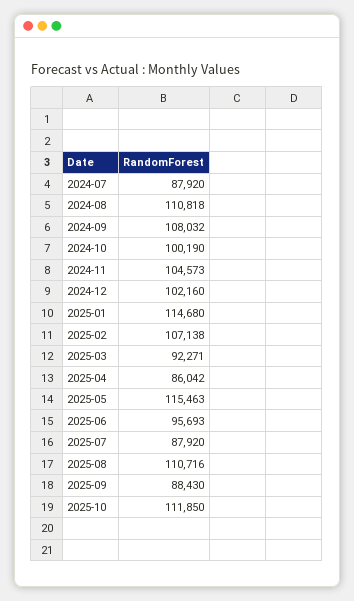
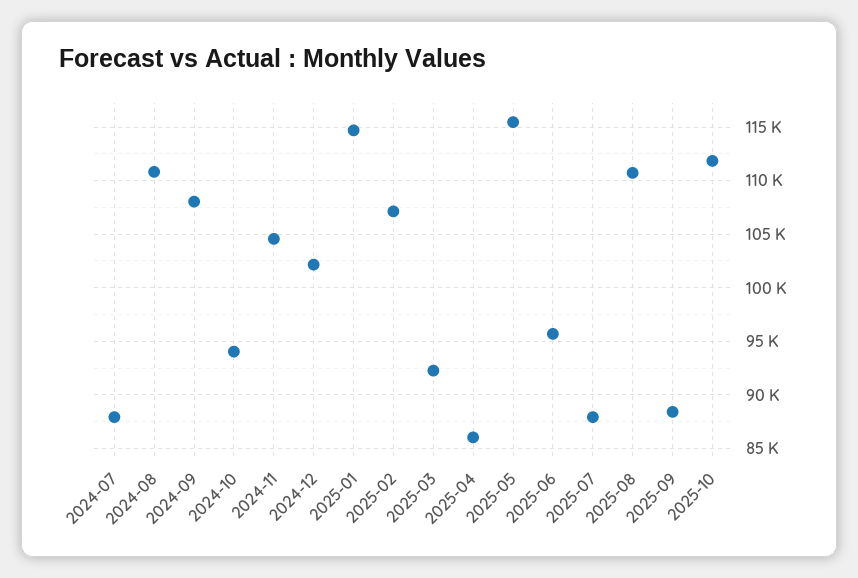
  {
    "2024-07": 87920,
    "2024-08": 110818,
    "2024-09": 108032,
-   "2024-10": 100190,
+   "2024-10": 94000,
    "2024-11": 104573,
    "2024-12": 102160,
    "2025-01": 114680,
    "2025-02": 107138,
    "2025-03": 92271,
    "2025-04": 86042,
    "2025-05": 115463,
    "2025-06": 95693,
    "2025-07": 87920,
    "2025-08": 110716,
    "2025-09": 88430,
    "2025-10": 111850
  }

